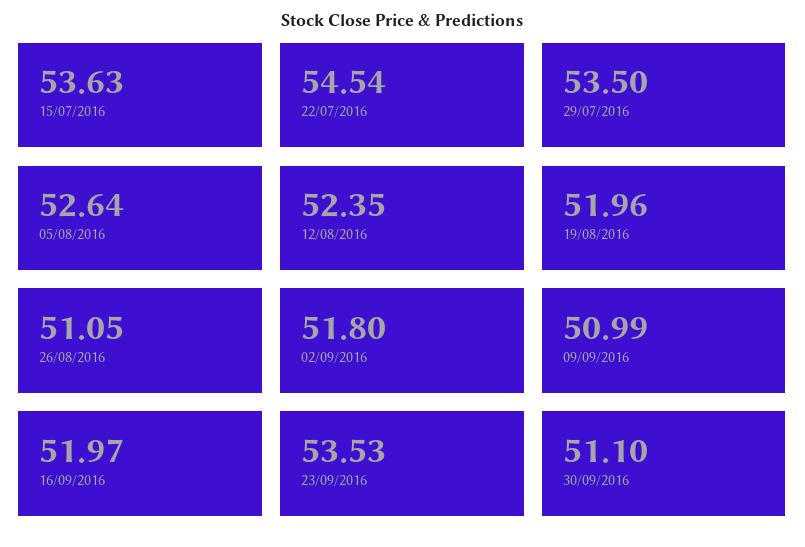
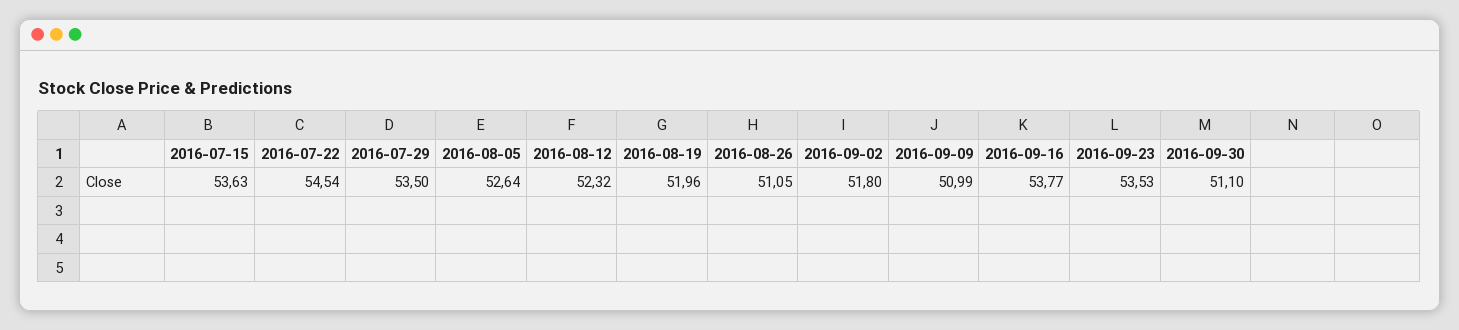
  {
    "15/07/2016": 53.63,
    "22/07/2016": 54.54,
    "29/07/2016": 53.5,
    "05/08/2016": 52.64,
-   "12/08/2016": 52.35,
+   "12/08/2016": 52.32,
    "19/08/2016": 51.96,
    "26/08/2016": 51.05,
    "02/09/2016": 51.8,
    "09/09/2016": 50.99,
-   "16/09/2016": 51.97,
+   "16/09/2016": 53.77,
    "23/09/2016": 53.53,
    "30/09/2016": 51.1
  }

